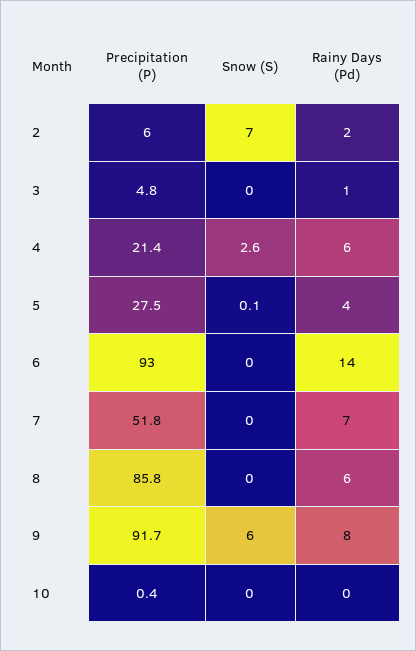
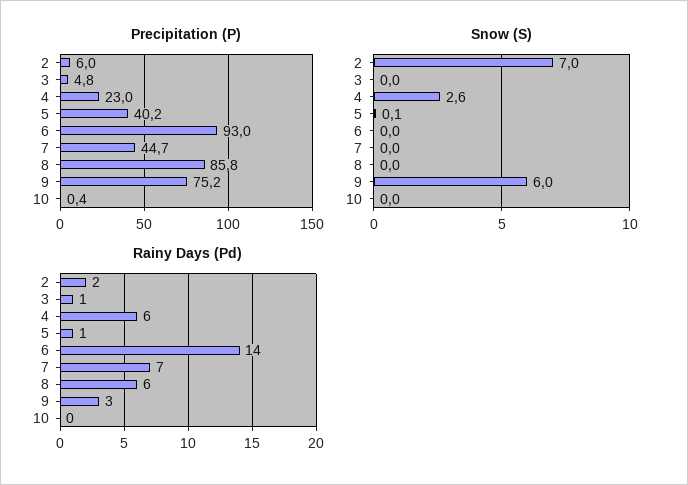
  {
    "Precipitation (P)": {
      "2": 6,
      "3": 4.8,
-     "4": 21.4,
+     "4": 23,
-     "5": 27.5,
+     "5": 40.2,
      "6": 93,
-     "7": 51.8,
+     "7": 44.7,
      "8": 85.8,
-     "9": 91.7,
+     "9": 75.2,
      "10": 0.4
    },
    "Snow (S)": {
      "2": 7,
      "3": 0,
      "4": 2.6,
      "5": 0.1,
      "6": 0,
      "7": 0,
      "8": 0,
      "9": 6,
      "10": 0
    },
    "Rainy Days (Pd)": {
      "2": 2,
      "3": 1,
      "4": 6,
-     "5": 4,
+     "5": 1,
      "6": 14,
      "7": 7,
      "8": 6,
-     "9": 8,
+     "9": 3,
      "10": 0
    }
  }

